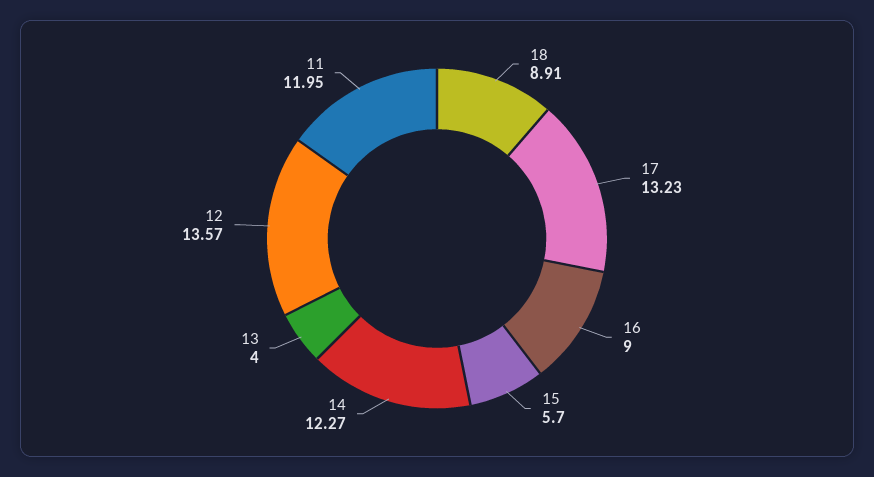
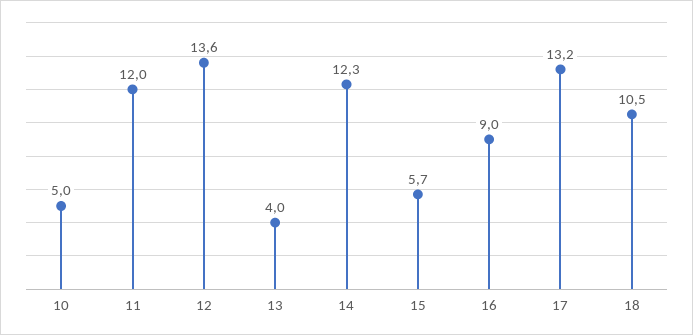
  {
-   "18": 8.91,
+   "18": 10.5,
    "17": 13.23,
    "16": 9,
    "15": 5.7,
    "14": 12.27,
    "13": 4,
    "12": 13.57,
-   "11": 11.95
+   "11": 11.95,
+   "10": 5
  }

